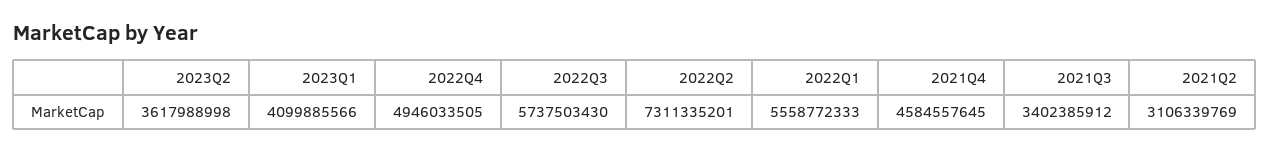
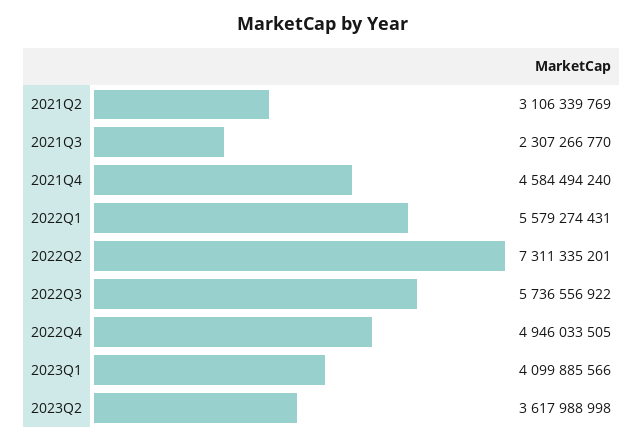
  {
    "2023Q2": 3617988998,
    "2023Q1": 4099885566,
    "2022Q4": 4946033505,
-   "2022Q3": 5737503430,
+   "2022Q3": 5736556922,
    "2022Q2": 7311335201,
-   "2022Q1": 5558772333,
+   "2022Q1": 5579274431,
-   "2021Q4": 4584557645,
+   "2021Q4": 4584494240,
-   "2021Q3": 3402385912,
+   "2021Q3": 2307266770,
    "2021Q2": 3106339769
  }

